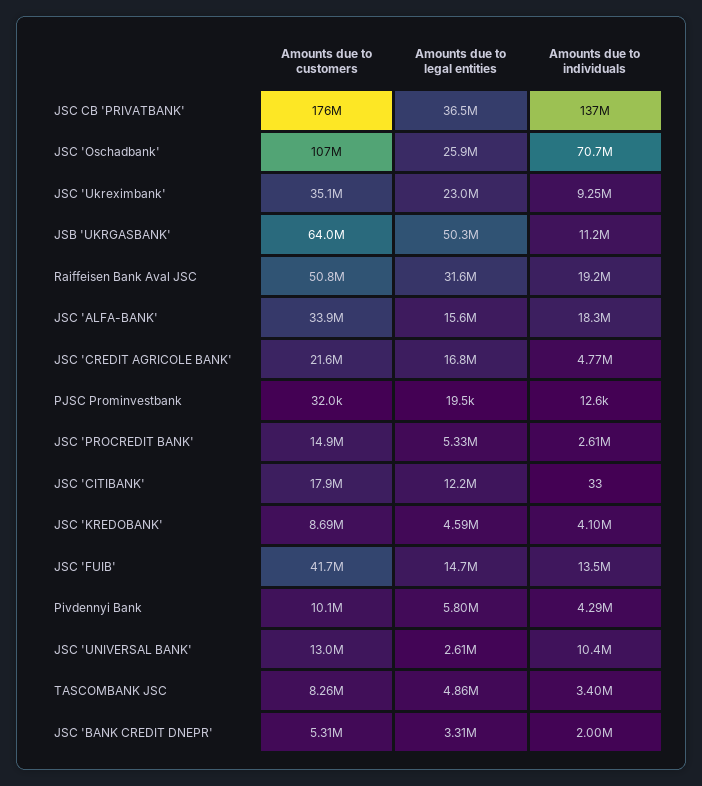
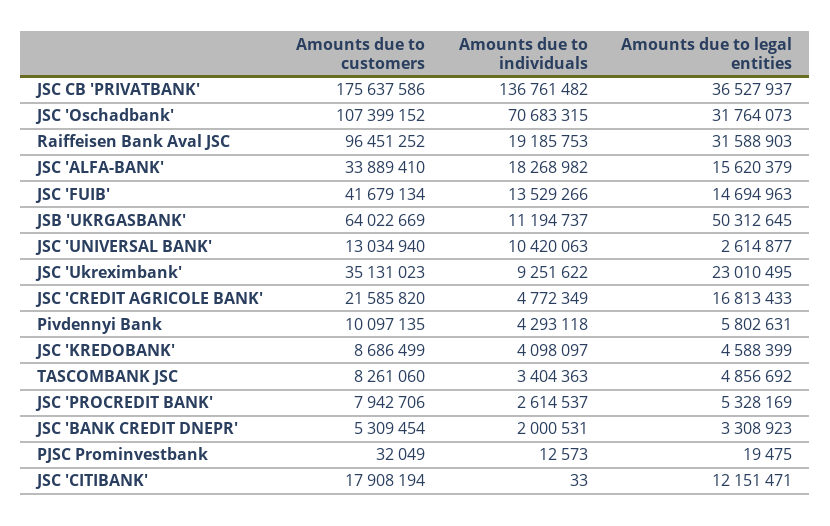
  {
    "Amounts due to customers": {
      "JSC CB 'PRIVATBANK'": 175637586,
      "JSC 'Oschadbank'": 107399152,
      "JSC 'Ukreximbank'": 35131023,
      "JSB 'UKRGASBANK'": 64022669,
-     "Raiffeisen Bank Aval JSC": 50800000,
+     "Raiffeisen Bank Aval JSC": 96451252,
      "JSC 'ALFA-BANK'": 33889410,
      "JSC 'CREDIT AGRICOLE BANK'": 21585820,
      "PJSC Prominvestbank": 32049,
-     "JSC 'PROCREDIT BANK'": 14900000,
+     "JSC 'PROCREDIT BANK'": 7942706,
      "JSC 'CITIBANK'": 17908194,
      "JSC 'KREDOBANK'": 8686499,
      "JSC 'FUIB'": 41679134,
      "Pivdennyi Bank": 10097135,
      "JSC 'UNIVERSAL BANK'": 13034940,
      "TASCOMBANK JSC": 8261060,
      "JSC 'BANK CREDIT DNEPR'": 5309454
    },
    "Amounts due to legal entities": {
      "JSC CB 'PRIVATBANK'": 36527937,
-     "JSC 'Oschadbank'": 25900000,
+     "JSC 'Oschadbank'": 31764073,
      "JSC 'Ukreximbank'": 23010495,
      "JSB 'UKRGASBANK'": 50312645,
      "Raiffeisen Bank Aval JSC": 31588903,
      "JSC 'ALFA-BANK'": 15620379,
      "JSC 'CREDIT AGRICOLE BANK'": 16813433,
      "PJSC Prominvestbank": 19475,
      "JSC 'PROCREDIT BANK'": 5328169,
      "JSC 'CITIBANK'": 12151471,
      "JSC 'KREDOBANK'": 4588399,
      "JSC 'FUIB'": 14694963,
      "Pivdennyi Bank": 5802631,
      "JSC 'UNIVERSAL BANK'": 2614877,
      "TASCOMBANK JSC": 4856692,
      "JSC 'BANK CREDIT DNEPR'": 3308923
    },
    "Amounts due to individuals": {
      "JSC CB 'PRIVATBANK'": 136761482,
      "JSC 'Oschadbank'": 70683315,
      "JSC 'Ukreximbank'": 9251622,
      "JSB 'UKRGASBANK'": 11194737,
      "Raiffeisen Bank Aval JSC": 19185753,
      "JSC 'ALFA-BANK'": 18268982,
      "JSC 'CREDIT AGRICOLE BANK'": 4772349,
      "PJSC Prominvestbank": 12573,
      "JSC 'PROCREDIT BANK'": 2614537,
      "JSC 'CITIBANK'": 33,
      "JSC 'KREDOBANK'": 4098097,
      "JSC 'FUIB'": 13529266,
      "Pivdennyi Bank": 4293118,
      "JSC 'UNIVERSAL BANK'": 10420063,
      "TASCOMBANK JSC": 3404363,
      "JSC 'BANK CREDIT DNEPR'": 2000531
    }
  }

